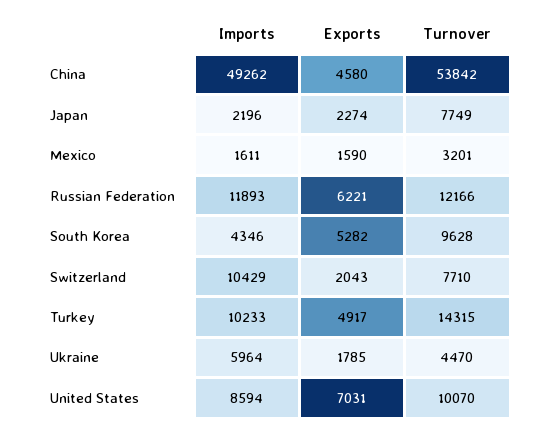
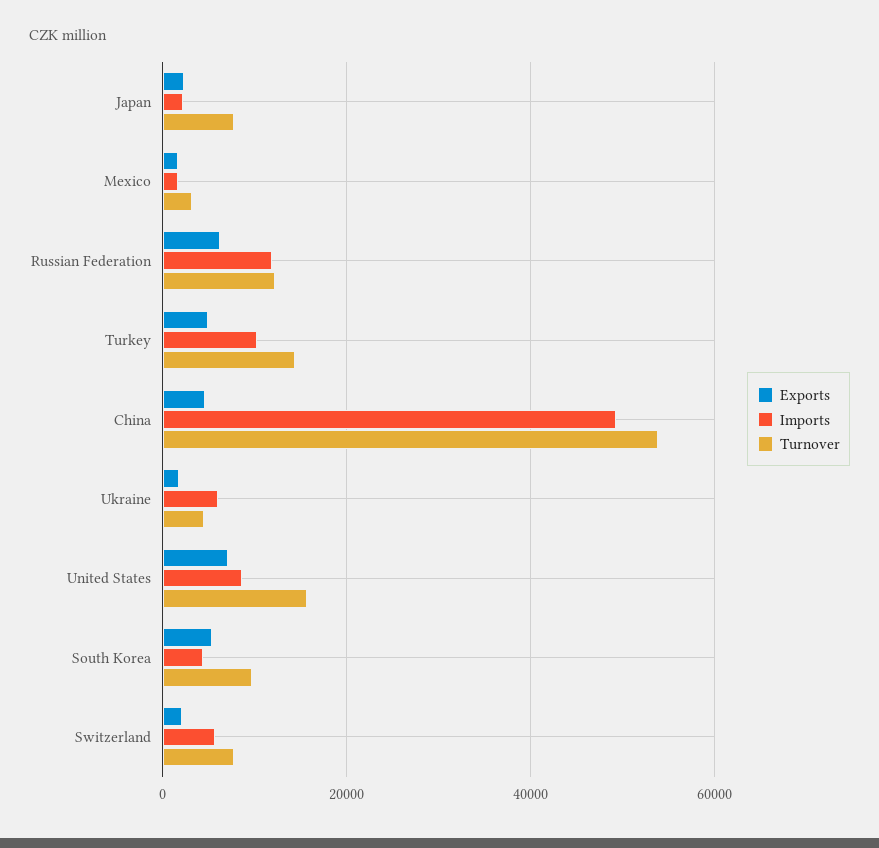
  {
    "Imports": {
      "China": 49262,
      "Japan": 2196,
      "Mexico": 1611,
      "Russian Federation": 11893,
      "South Korea": 4346,
-     "Switzerland": 10429,
+     "Switzerland": 6000,
      "Turkey": 10233,
      "Ukraine": 5964,
      "United States": 8594
    },
    "Exports": {
      "China": 4580,
      "Japan": 2274,
      "Mexico": 1590,
      "Russian Federation": 6221,
      "South Korea": 5282,
      "Switzerland": 2043,
      "Turkey": 4917,
      "Ukraine": 1785,
      "United States": 7031
    },
    "Turnover": {
      "China": 53842,
      "Japan": 7749,
      "Mexico": 3201,
      "Russian Federation": 12166,
      "South Korea": 9628,
      "Switzerland": 7710,
      "Turkey": 14315,
      "Ukraine": 4470,
-     "United States": 10070
+     "United States": 16000
    }
  }

